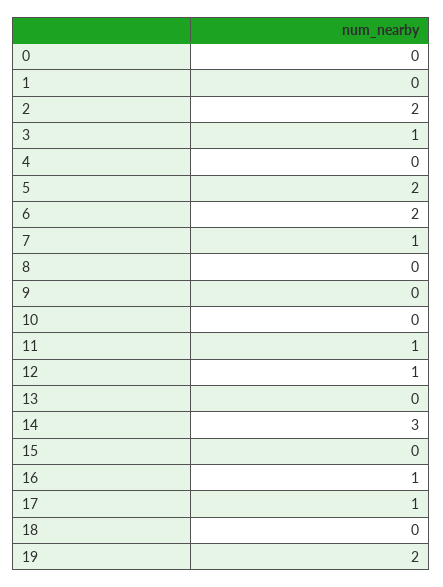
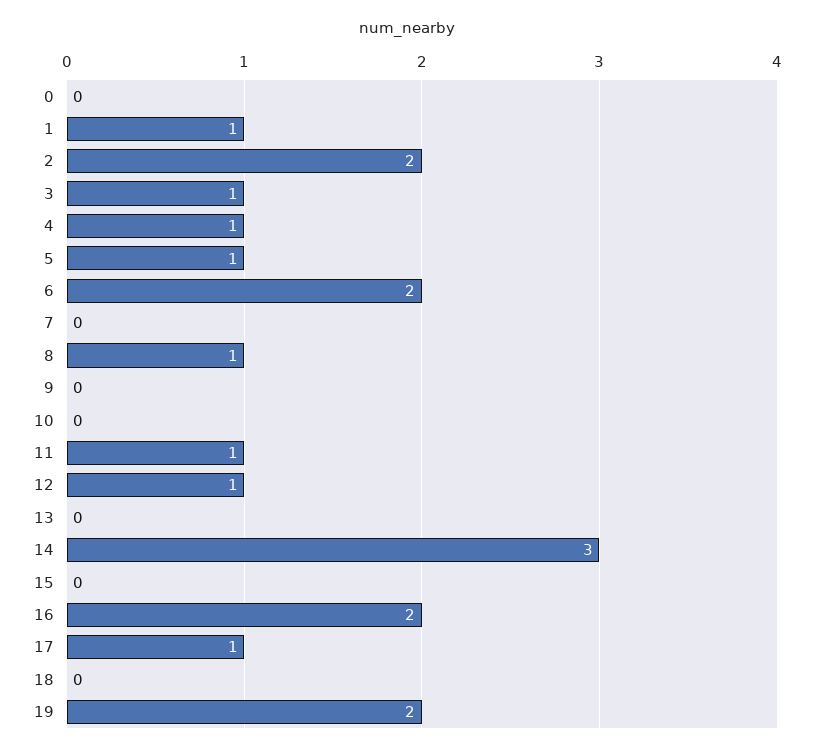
  {
    "0": 0,
-   "1": 0,
+   "1": 1,
    "2": 2,
    "3": 1,
-   "4": 0,
+   "4": 1,
-   "5": 2,
+   "5": 1,
    "6": 2,
-   "7": 1,
+   "7": 0,
-   "8": 0,
+   "8": 1,
    "9": 0,
    "10": 0,
    "11": 1,
    "12": 1,
    "13": 0,
    "14": 3,
    "15": 0,
-   "16": 1,
+   "16": 2,
    "17": 1,
    "18": 0,
    "19": 2
  }

